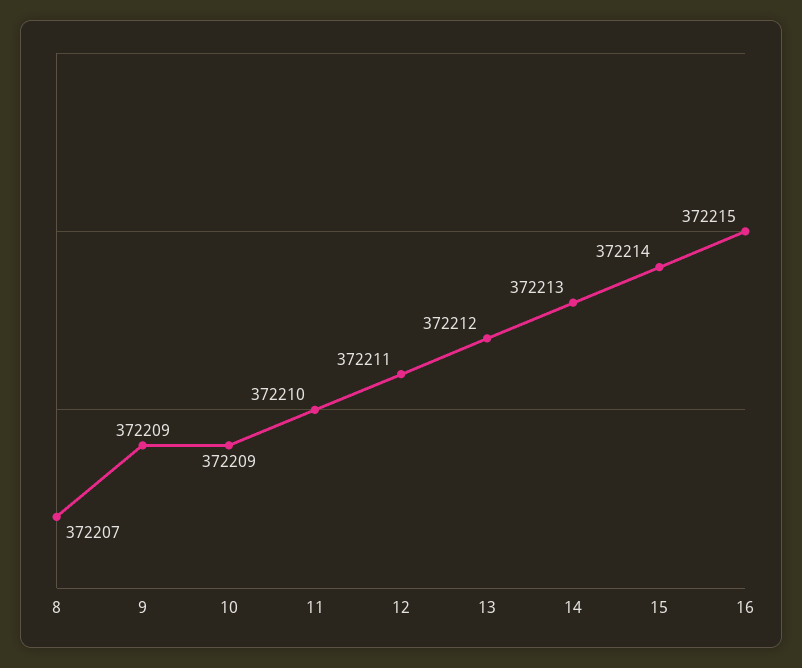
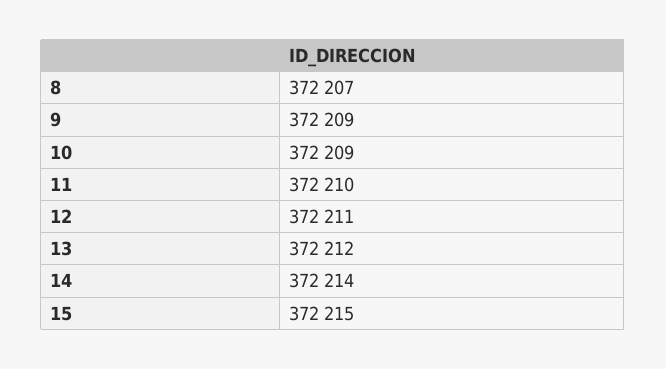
  {
    "8": 372207,
    "9": 372209,
    "10": 372209,
    "11": 372210,
    "12": 372211,
    "13": 372212,
-   "14": 372213,
+   "14": 372214,
-   "15": 372214,
+   "15": 372215
-   "16": 372215
  }

